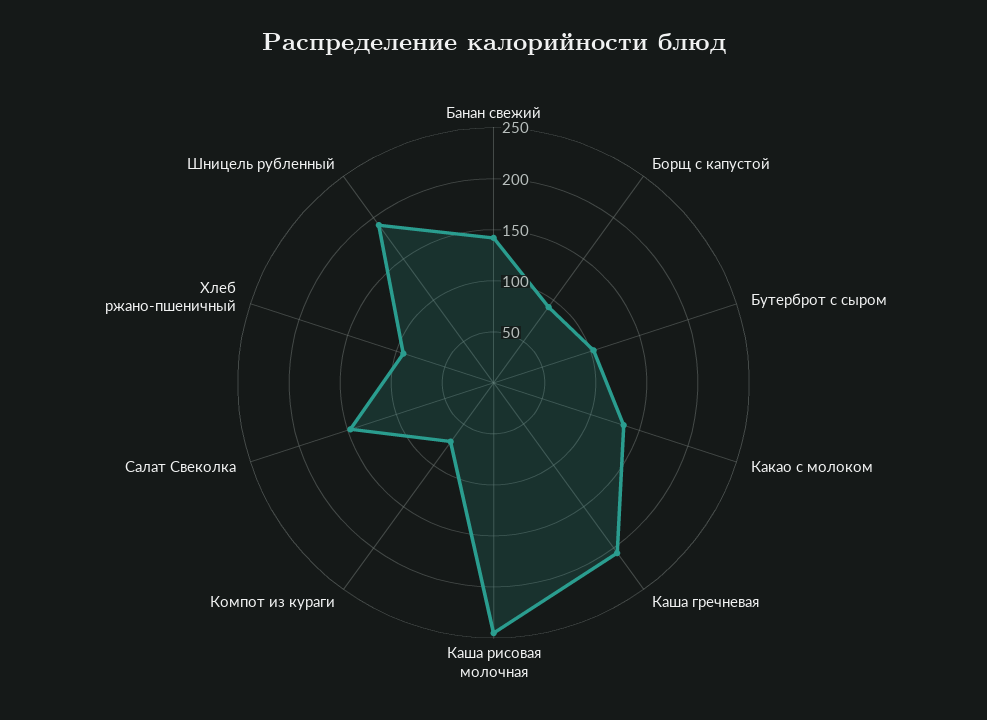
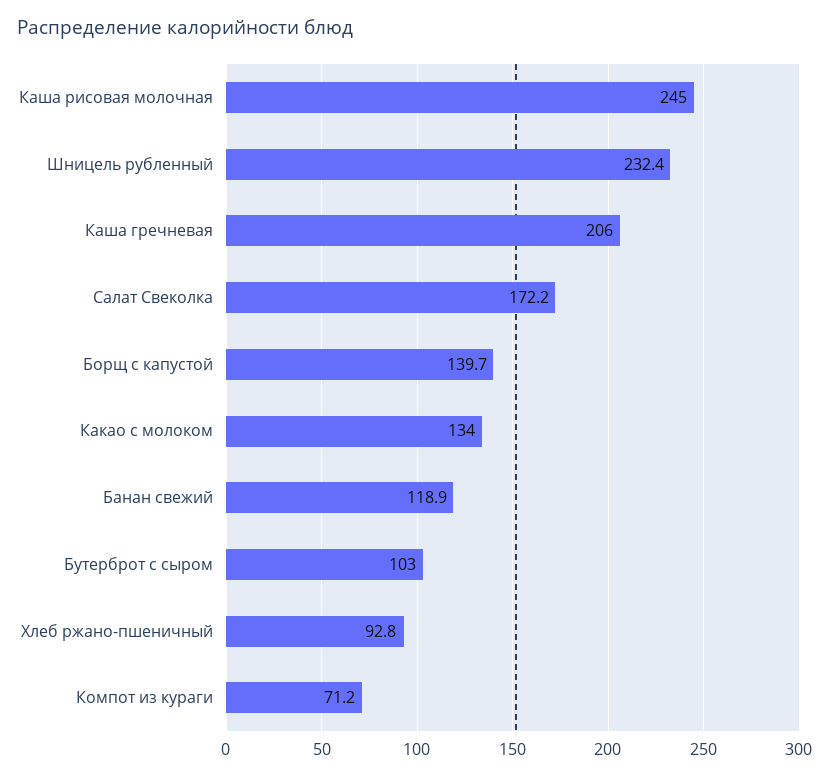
  {
-   "Банан свежий": 140,
+   "Банан свежий": 118.9,
-   "Борщ с капустой": 90,
+   "Борщ с капустой": 139.7,
    "Бутерброт с сыром": 103,
    "Какао с молоком": 134,
    "Каша гречневая": 206,
    "Каша рисовая молочная": 245,
    "Компот из кураги": 71.2,
-   "Салат Свеколка": 150,
+   "Салат Свеколка": 172.2,
    "Хлеб ржано-пшеничный": 92.8,
-   "Шницель рубленный": 190
+   "Шницель рубленный": 232.4
  }

